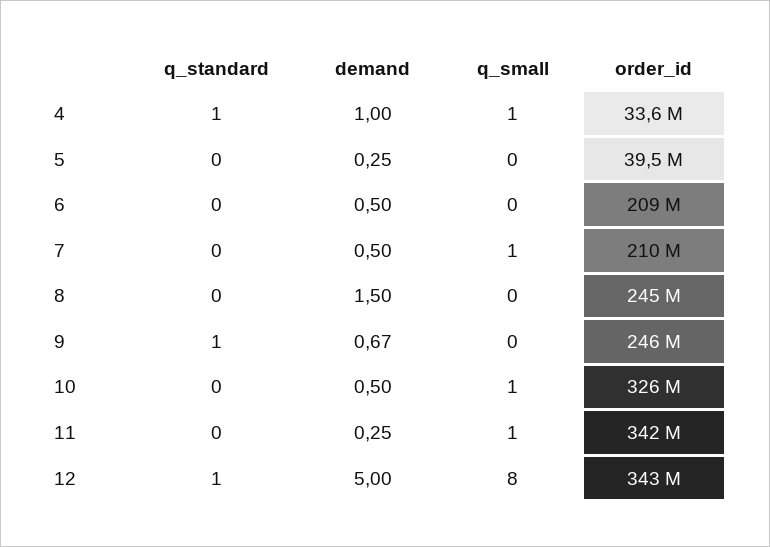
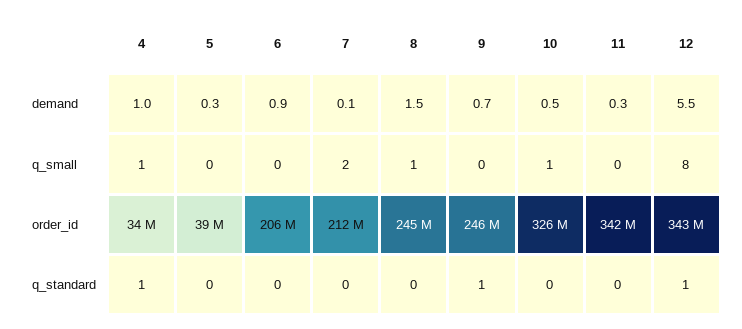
  {
    "q_standard": {
      "4": 1,
      "5": 0,
      "6": 0,
      "7": 0,
      "8": 0,
      "9": 1,
      "10": 0,
      "11": 0,
      "12": 1
    },
    "demand": {
      "4": 1,
      "5": 0.25,
-     "6": 0.5,
+     "6": 0.9,
-     "7": 0.5,
+     "7": 0.1,
      "8": 1.5,
      "9": 0.67,
      "10": 0.5,
      "11": 0.25,
-     "12": 5
+     "12": 5.5
    },
    "q_small": {
      "4": 1,
      "5": 0,
      "6": 0,
-     "7": 1,
+     "7": 2,
-     "8": 0,
+     "8": 1,
      "9": 0,
      "10": 1,
-     "11": 1,
+     "11": 0,
      "12": 8
    },
    "order_id": {
      "4": 33600000,
      "5": 39500000,
-     "6": 209000000,
+     "6": 206000000,
-     "7": 210000000,
+     "7": 212000000,
      "8": 245000000,
      "9": 246000000,
      "10": 326000000,
      "11": 342000000,
      "12": 343000000
    }
  }

